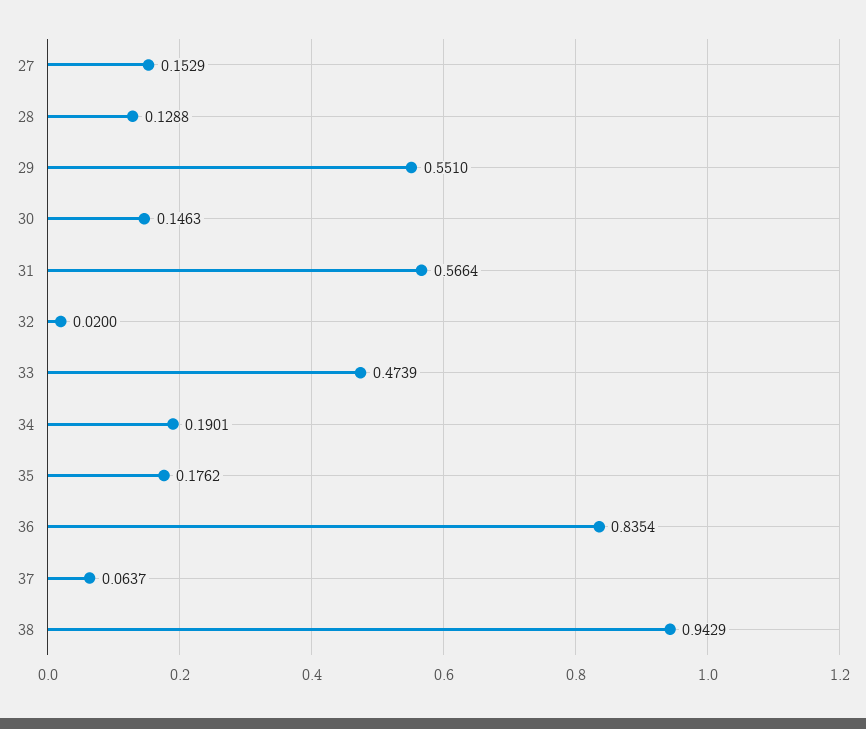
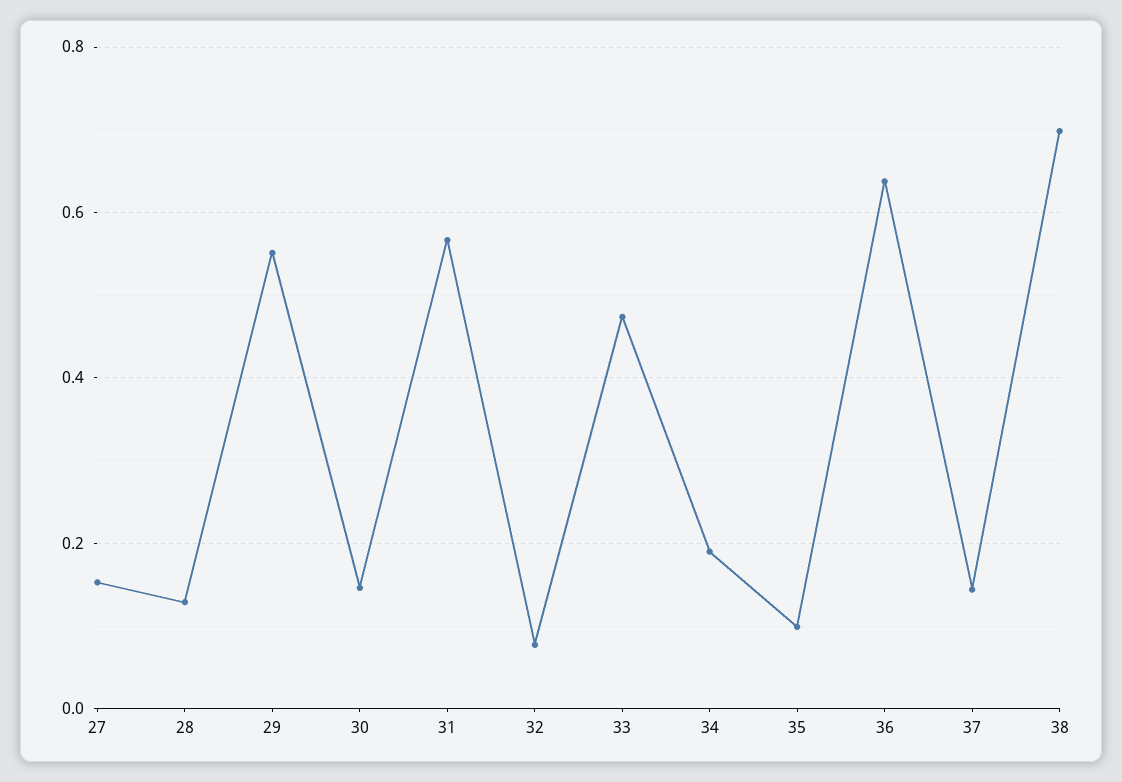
  {
    "27": 0.1529,
    "28": 0.1288,
    "29": 0.551,
    "30": 0.1463,
    "31": 0.5664,
-   "32": 0.02,
+   "32": 0.08,
    "33": 0.4739,
    "34": 0.1901,
-   "35": 0.1762,
+   "35": 0.1,
-   "36": 0.8354,
+   "36": 0.64,
-   "37": 0.0637,
+   "37": 0.14,
-   "38": 0.9429
+   "38": 0.7
  }

